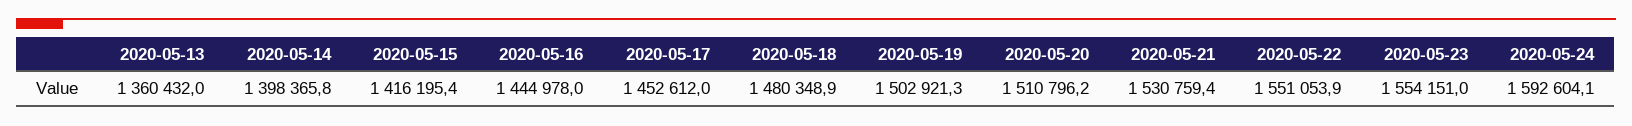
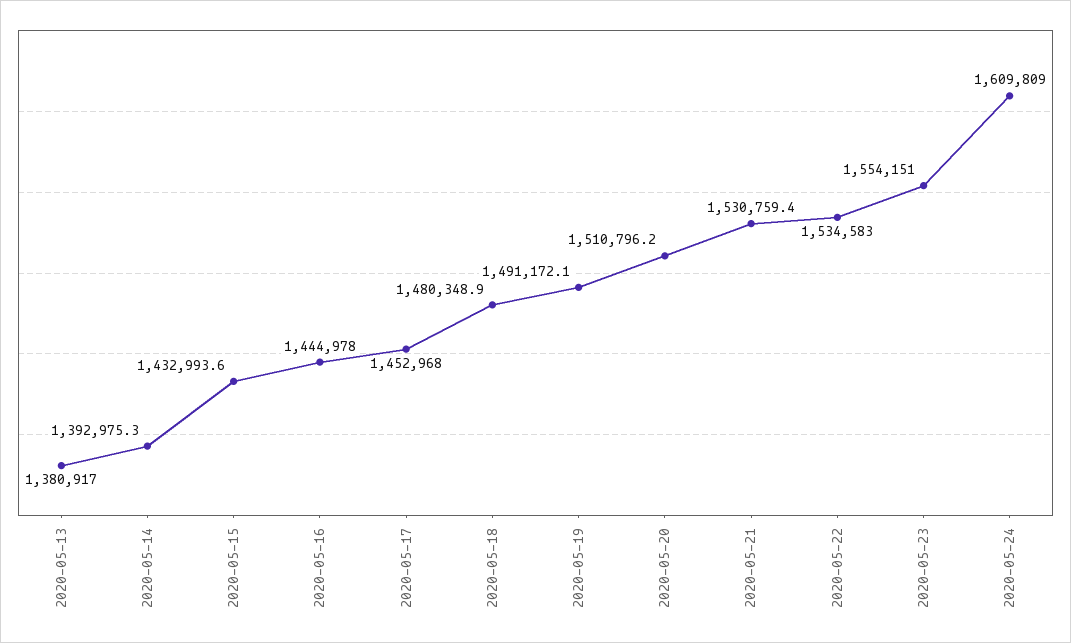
  {
-   "2020-05-13": 1360432,
+   "2020-05-13": 1380917,
-   "2020-05-14": 1398365.8,
+   "2020-05-14": 1392975.3,
-   "2020-05-15": 1416195.4,
+   "2020-05-15": 1432993.6,
    "2020-05-16": 1444978,
-   "2020-05-17": 1452612,
+   "2020-05-17": 1452968,
    "2020-05-18": 1480348.9,
-   "2020-05-19": 1502921.3,
+   "2020-05-19": 1491172.1,
    "2020-05-20": 1510796.2,
    "2020-05-21": 1530759.4,
-   "2020-05-22": 1551053.9,
+   "2020-05-22": 1534583,
    "2020-05-23": 1554151,
-   "2020-05-24": 1592604.1
+   "2020-05-24": 1609809
  }

